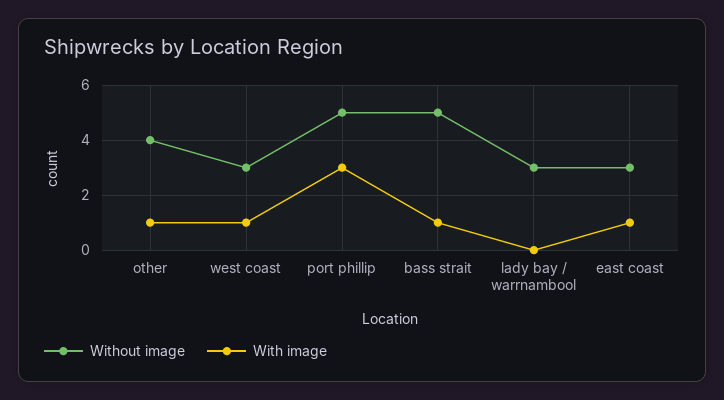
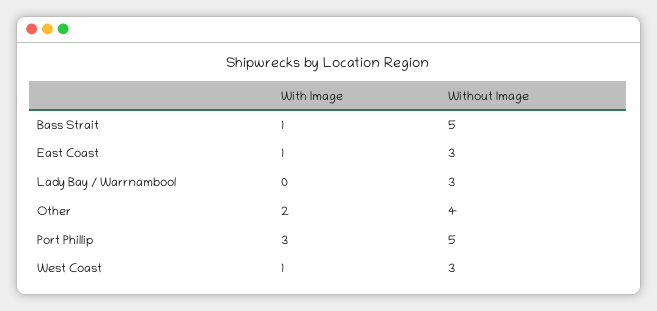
  {
    "Without image": {
      "other": 4,
      "west coast": 3,
      "port phillip": 5,
      "bass strait": 5,
      "lady bay / warrnambool": 3,
      "east coast": 3
    },
    "With image": {
-     "other": 1,
+     "other": 2,
      "west coast": 1,
      "port phillip": 3,
      "bass strait": 1,
      "lady bay / warrnambool": 0,
      "east coast": 1
    }
  }

